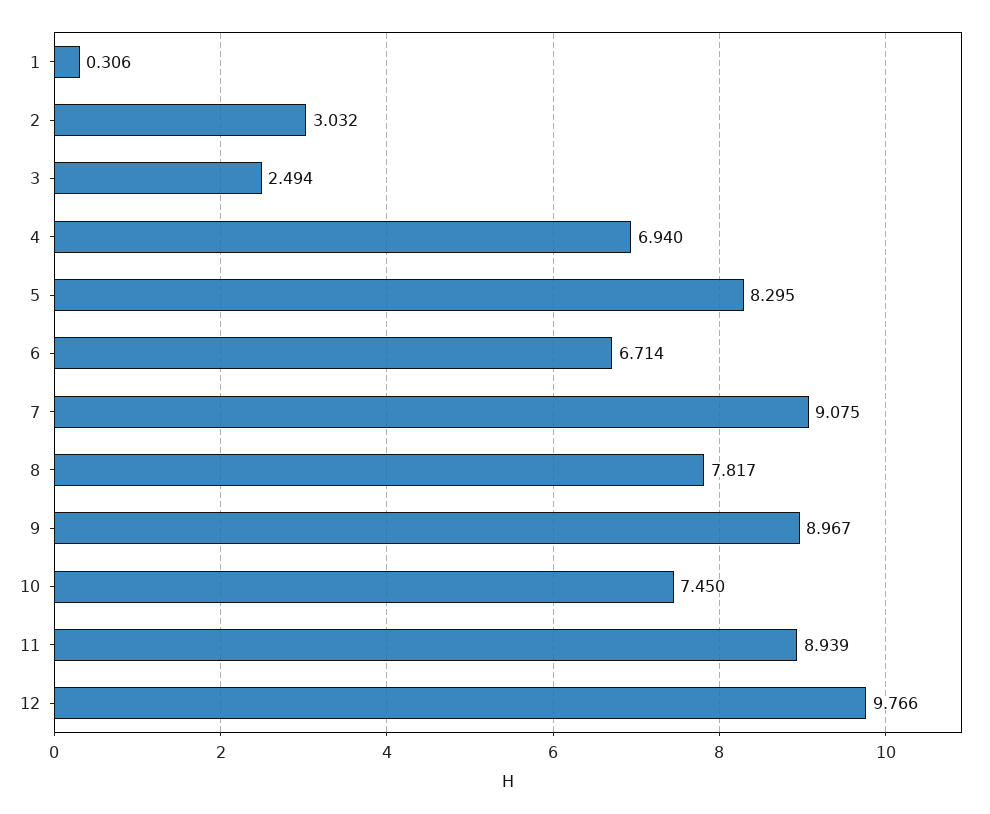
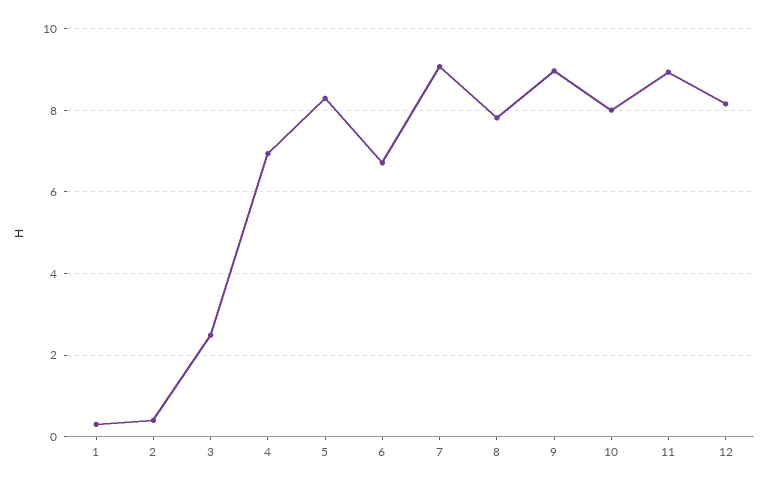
  {
    "1": 0.306,
-   "2": 3.032,
+   "2": 0.4,
    "3": 2.494,
    "4": 6.94,
    "5": 8.295,
    "6": 6.714,
    "7": 9.075,
    "8": 7.817,
    "9": 8.967,
-   "10": 7.45,
+   "10": 8,
    "11": 8.939,
-   "12": 9.766
+   "12": 8.2
  }

